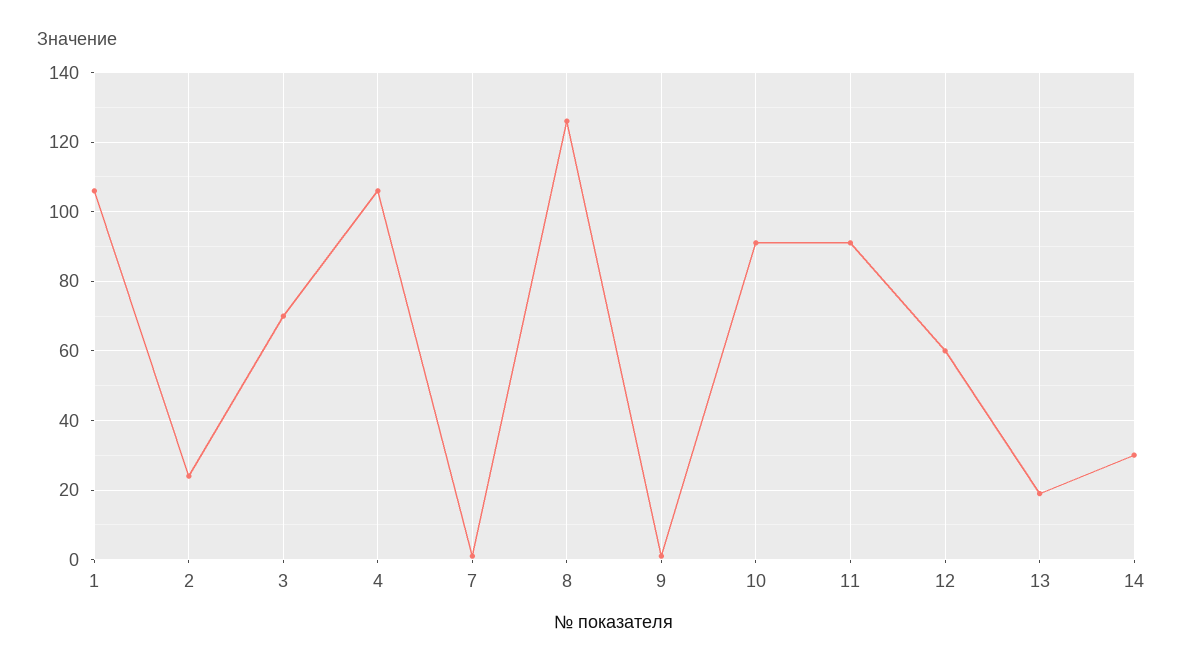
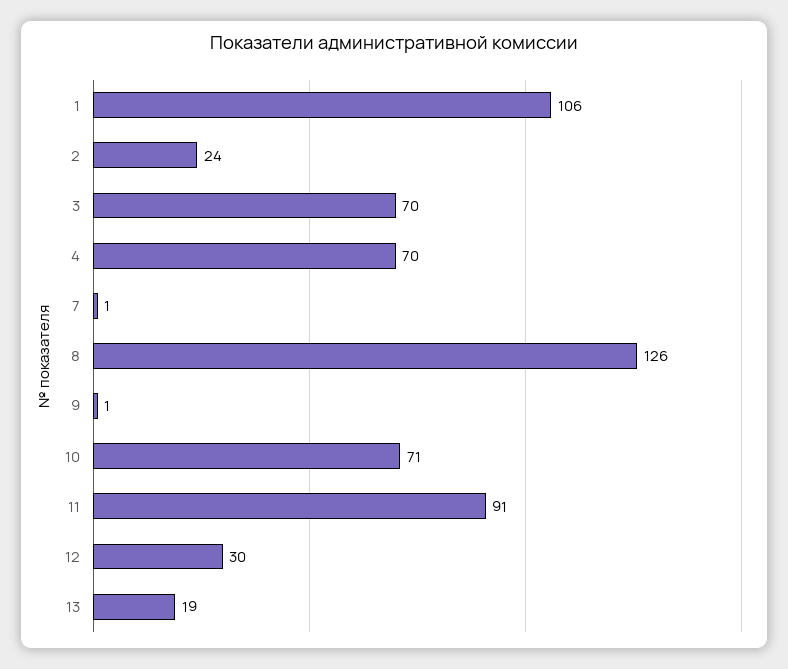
  {
    "1": 106,
    "2": 24,
    "3": 70,
-   "4": 105,
+   "4": 70,
    "7": 1,
    "8": 126,
    "9": 1,
-   "10": 90,
+   "10": 71,
    "11": 91,
-   "12": 60,
+   "12": 30,
-   "13": 19,
+   "13": 19
-   "14": 30
  }

